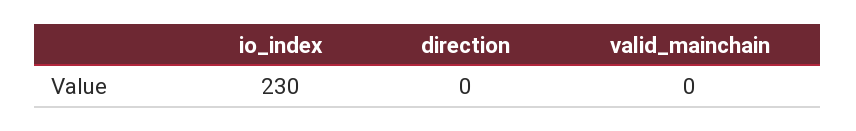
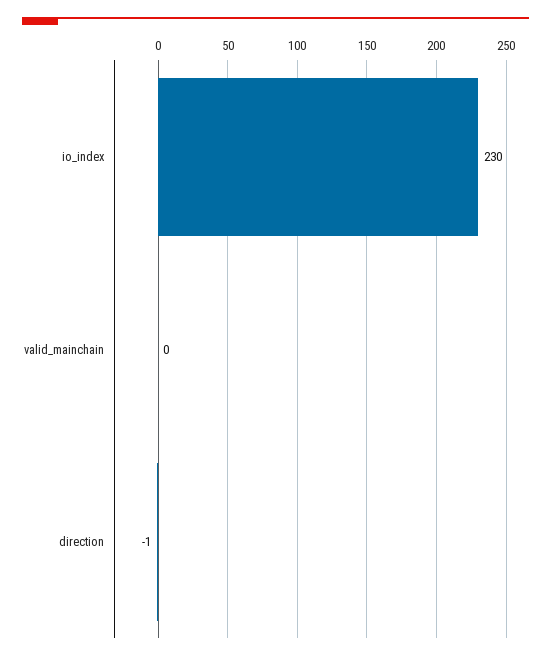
  {
    "io_index": 230,
-   "direction": 0,
+   "direction": -1,
    "valid_mainchain": 0
  }

